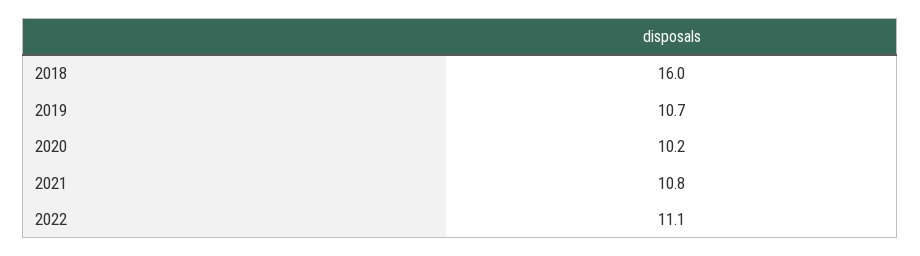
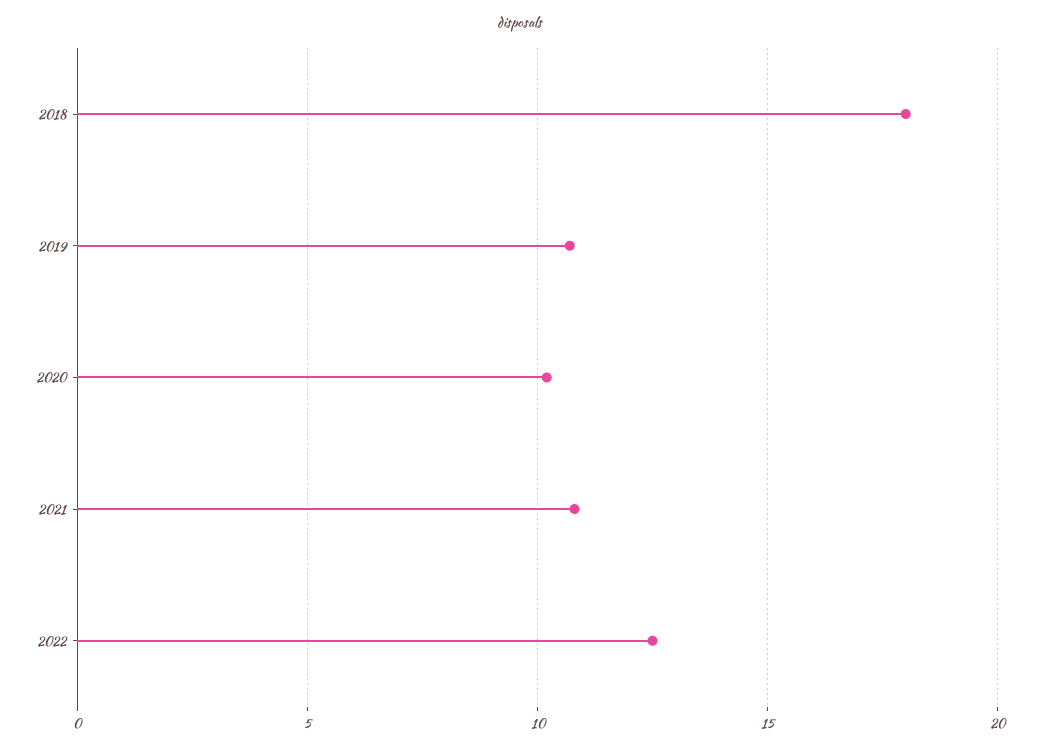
  {
-   "2018": 16,
+   "2018": 18,
    "2019": 10.7,
    "2020": 10.2,
    "2021": 10.8,
-   "2022": 11.1
+   "2022": 12.5
  }

